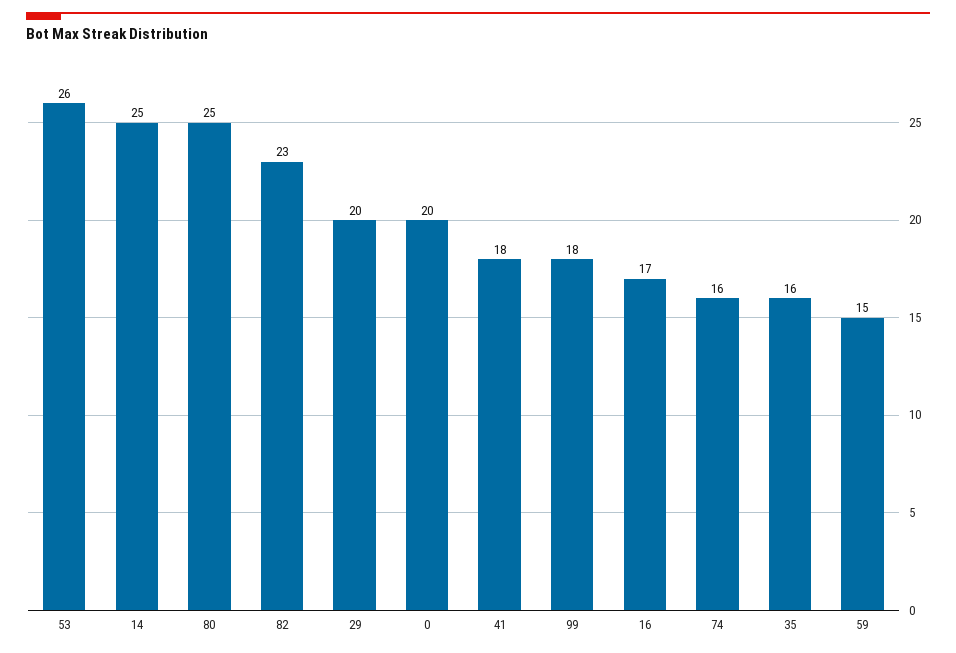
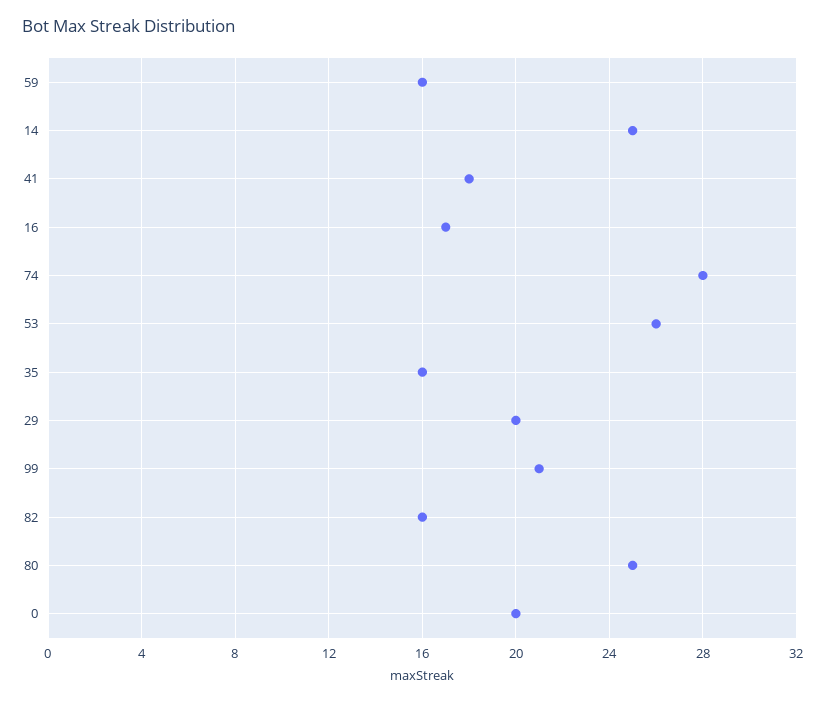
  {
    "53": 26,
    "14": 25,
    "80": 25,
-   "82": 23,
+   "82": 16,
    "29": 20,
    "0": 20,
    "41": 18,
-   "99": 18,
+   "99": 21,
    "16": 17,
-   "74": 16,
+   "74": 28,
    "35": 16,
-   "59": 15
+   "59": 16
  }

